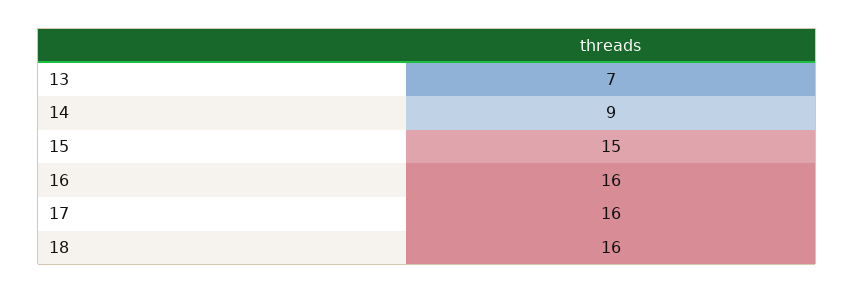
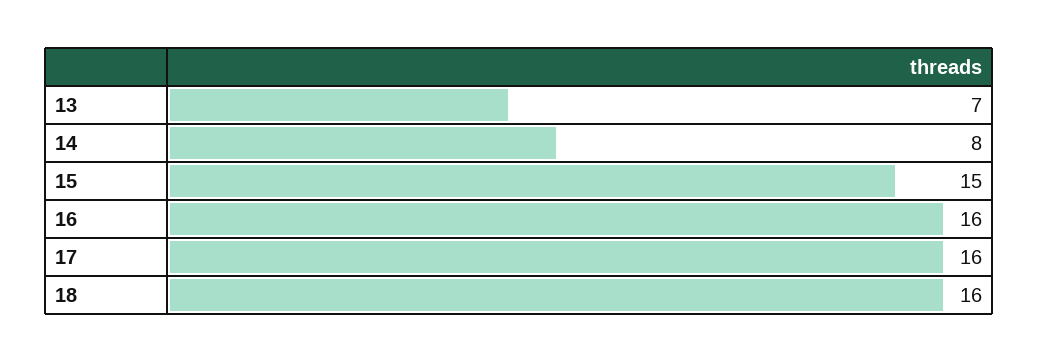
  {
    "13": 7,
-   "14": 9,
+   "14": 8,
    "15": 15,
    "16": 16,
    "17": 16,
    "18": 16
  }

